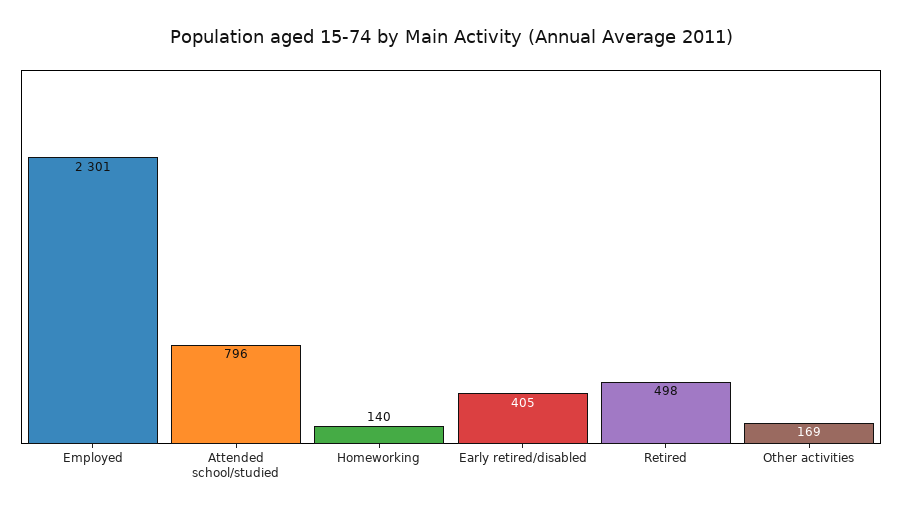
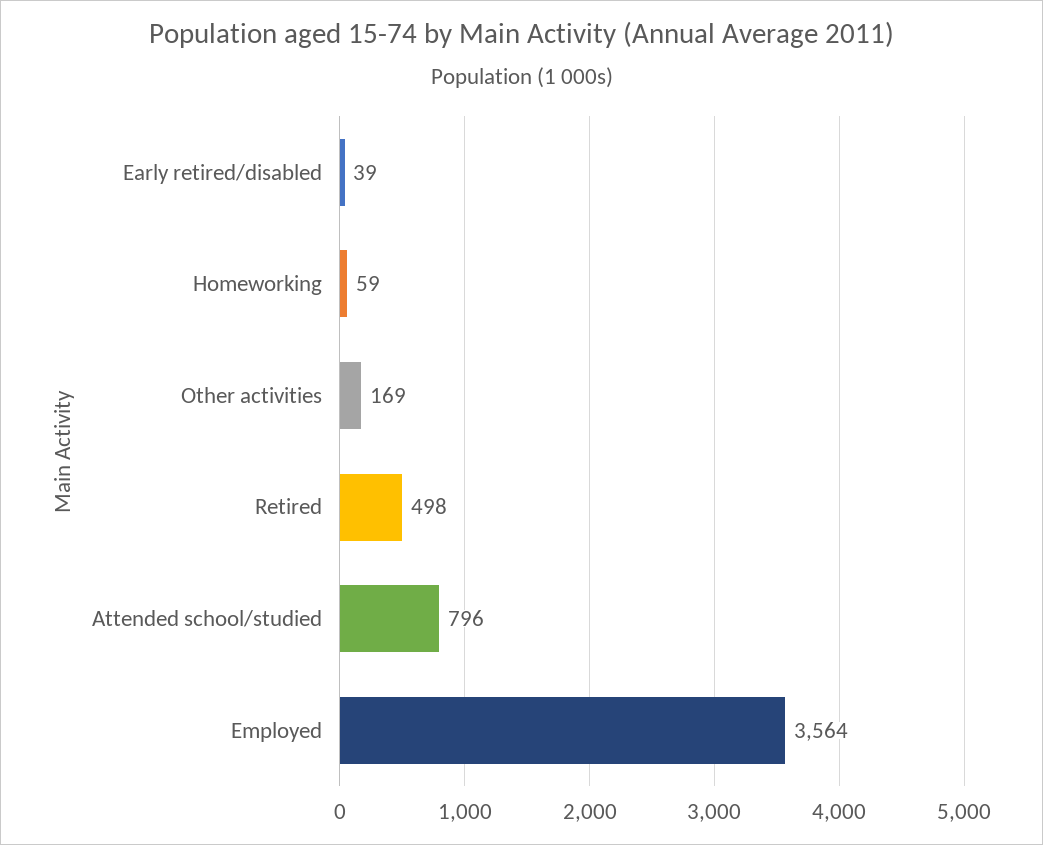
  {
-   "Employed": 2301,
+   "Employed": 3564,
    "Attended school/studied": 796,
-   "Homeworking": 140,
+   "Homeworking": 59,
-   "Early retired/disabled": 405,
+   "Early retired/disabled": 39,
    "Retired": 498,
    "Other activities": 169
  }

